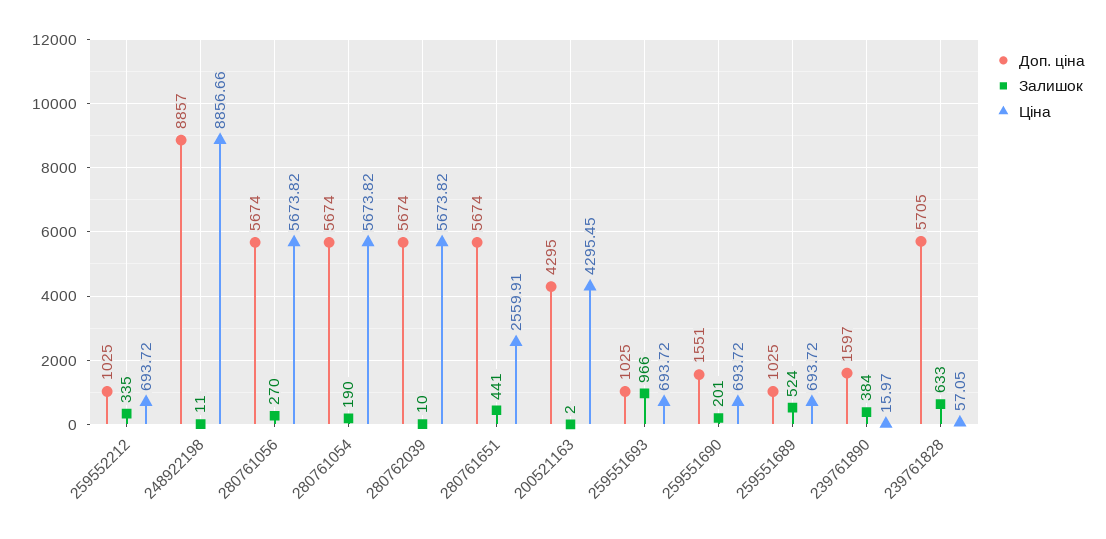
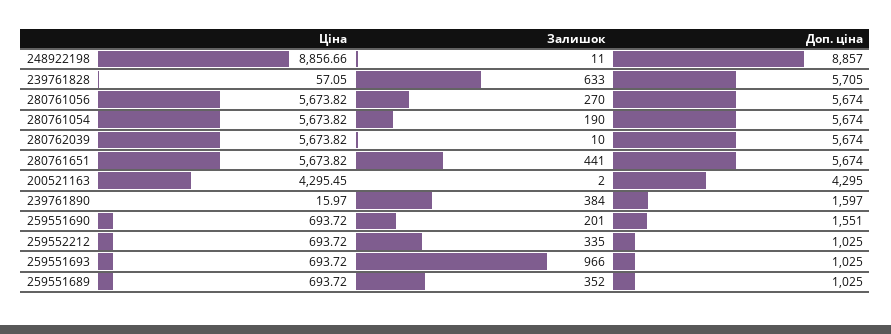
  {
    "Доп. ціна": {
      "259552212": 1025,
      "248922198": 8857,
      "280761056": 5674,
      "280761054": 5674,
      "280762039": 5674,
      "280761651": 5674,
      "200521163": 4295,
      "259551693": 1025,
      "259551690": 1551,
      "259551689": 1025,
      "239761890": 1597,
      "239761828": 5705
    },
    "Залишок": {
      "259552212": 335,
      "248922198": 11,
      "280761056": 270,
      "280761054": 190,
      "280762039": 10,
      "280761651": 441,
      "200521163": 2,
      "259551693": 966,
      "259551690": 201,
-     "259551689": 524,
+     "259551689": 352,
      "239761890": 384,
      "239761828": 633
    },
    "Ціна": {
      "259552212": 693.72,
      "248922198": 8856.66,
      "280761056": 5673.82,
      "280761054": 5673.82,
      "280762039": 5673.82,
-     "280761651": 2559.91,
+     "280761651": 5673.82,
      "200521163": 4295.45,
      "259551693": 693.72,
      "259551690": 693.72,
      "259551689": 693.72,
      "239761890": 15.97,
      "239761828": 57.05
    }
  }

